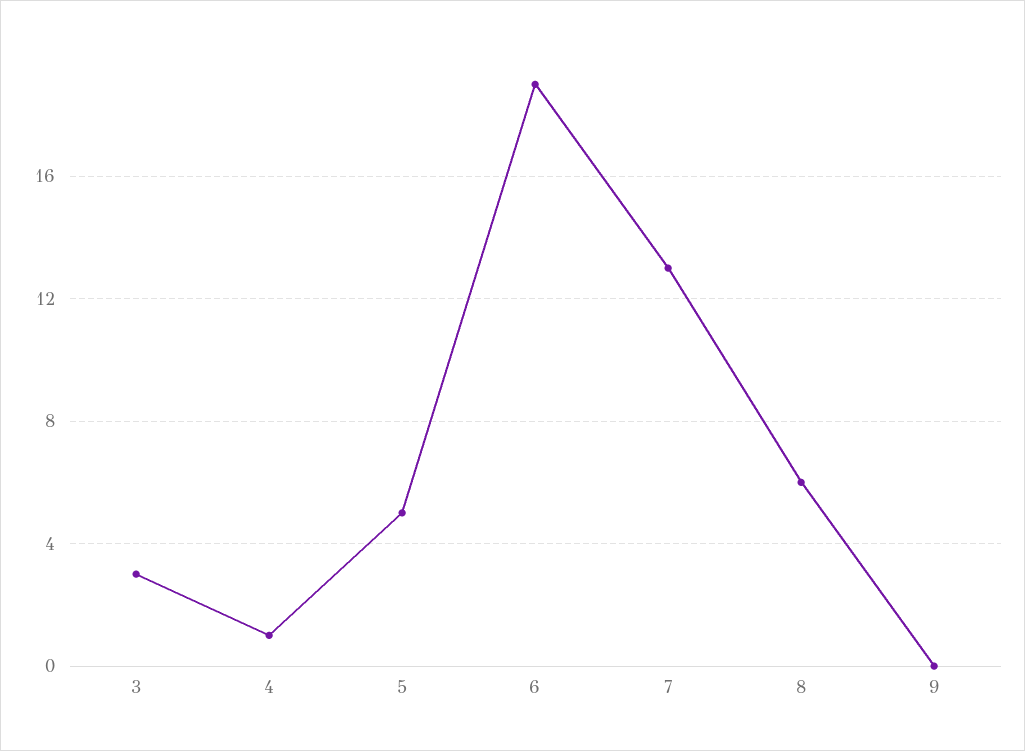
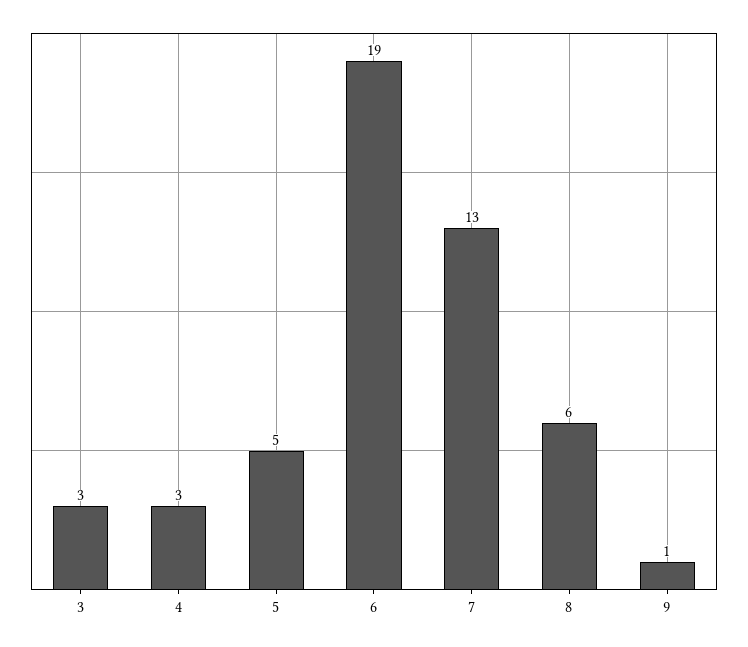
  {
    "3": 3,
-   "4": 1,
+   "4": 3,
    "5": 5,
    "6": 19,
    "7": 13,
    "8": 6,
-   "9": 0
+   "9": 1
  }

